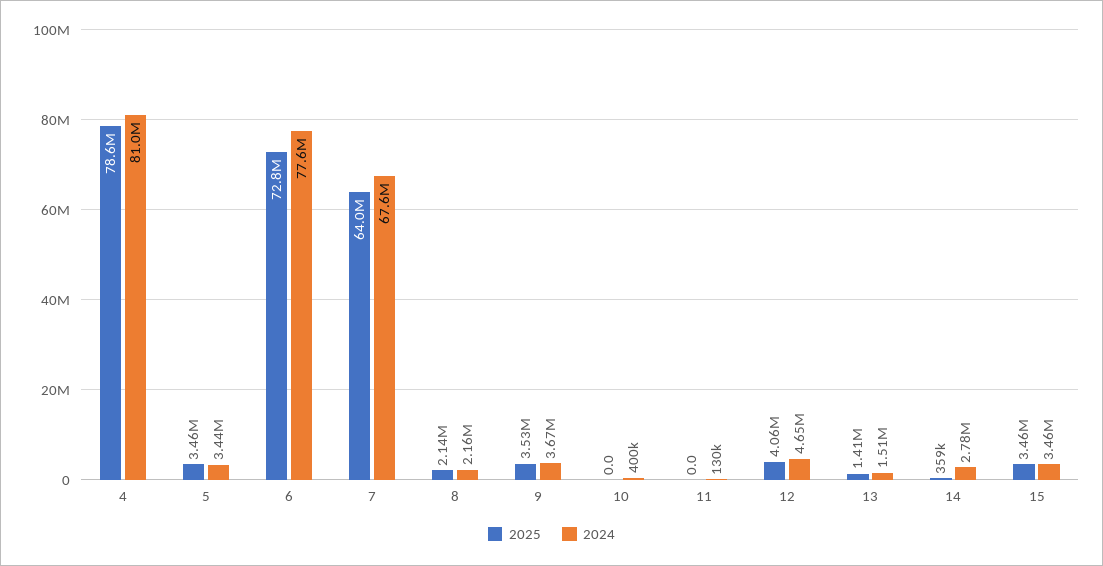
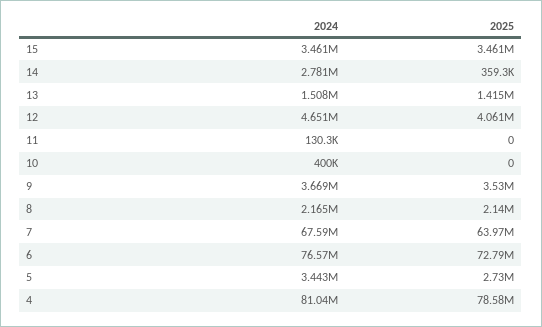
  {
    "2025": {
      "4": 78580000,
-     "5": 3460000,
+     "5": 2730000,
      "6": 72790000,
      "7": 63970000,
      "8": 2140000,
      "9": 3530000,
      "10": 0,
      "11": 0,
      "12": 4061000,
      "13": 1415000,
      "14": 359300,
      "15": 3461000
    },
    "2024": {
      "4": 81040000,
      "5": 3443000,
-     "6": 77600000,
+     "6": 76570000,
      "7": 67590000,
      "8": 2165000,
      "9": 3669000,
      "10": 400000,
      "11": 130300,
      "12": 4651000,
      "13": 1508000,
      "14": 2781000,
      "15": 3461000
    }
  }

